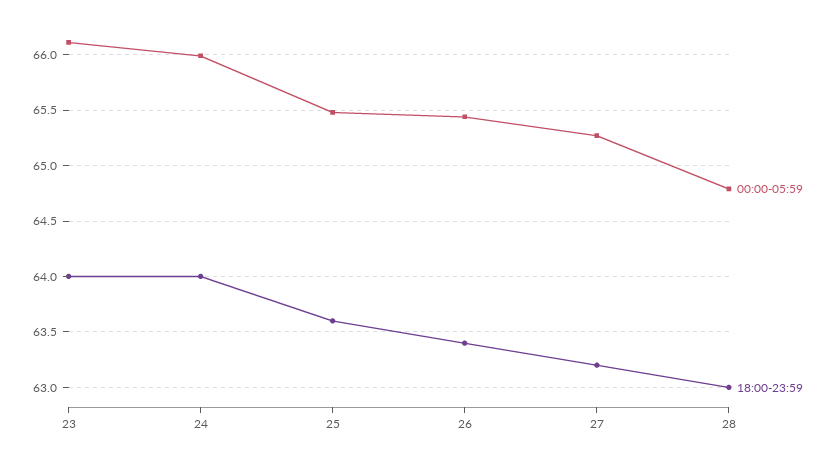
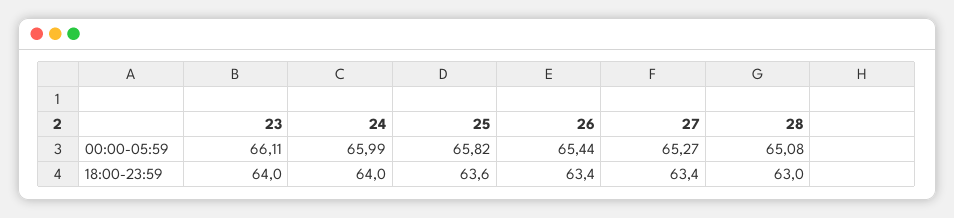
  {
    "00:00-05:59": {
      "23": 66.11,
      "24": 65.99,
-     "25": 65.5,
+     "25": 65.82,
      "26": 65.44,
      "27": 65.27,
-     "28": 64.8
+     "28": 65.08
    },
    "18:00-23:59": {
      "23": 64,
      "24": 64,
      "25": 63.6,
      "26": 63.4,
-     "27": 63.2,
+     "27": 63.4,
      "28": 63
    }
  }

